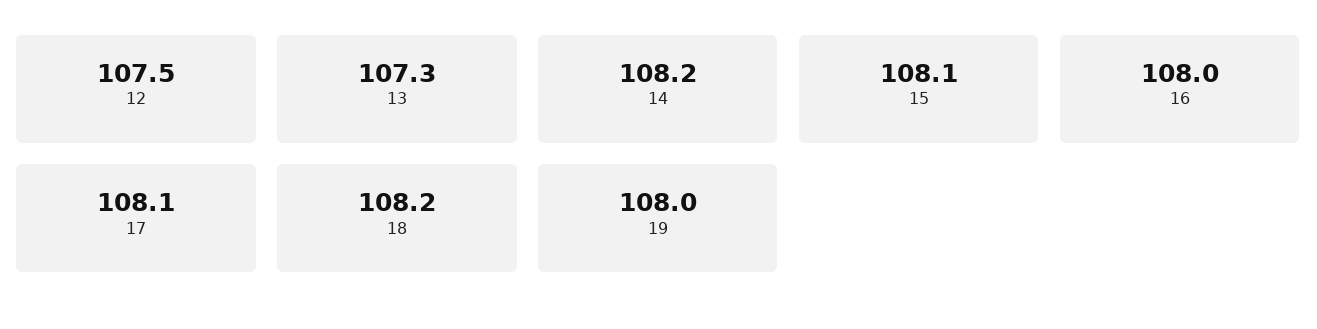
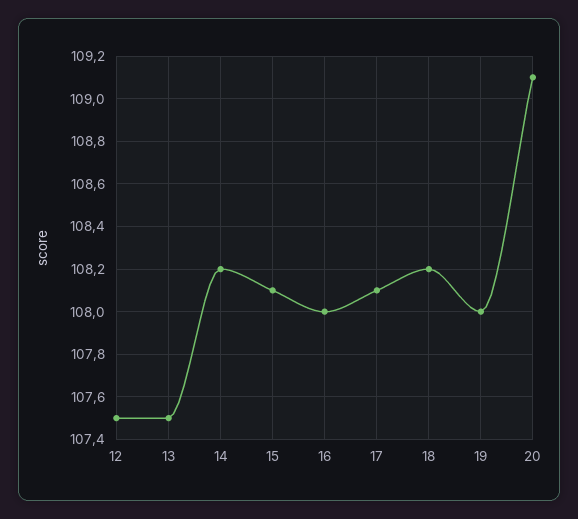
  {
    "12": 107.5,
-   "13": 107.3,
+   "13": 107.5,
    "14": 108.2,
    "15": 108.1,
    "16": 108,
    "17": 108.1,
    "18": 108.2,
-   "19": 108
+   "19": 108,
+   "20": 109.1
  }

